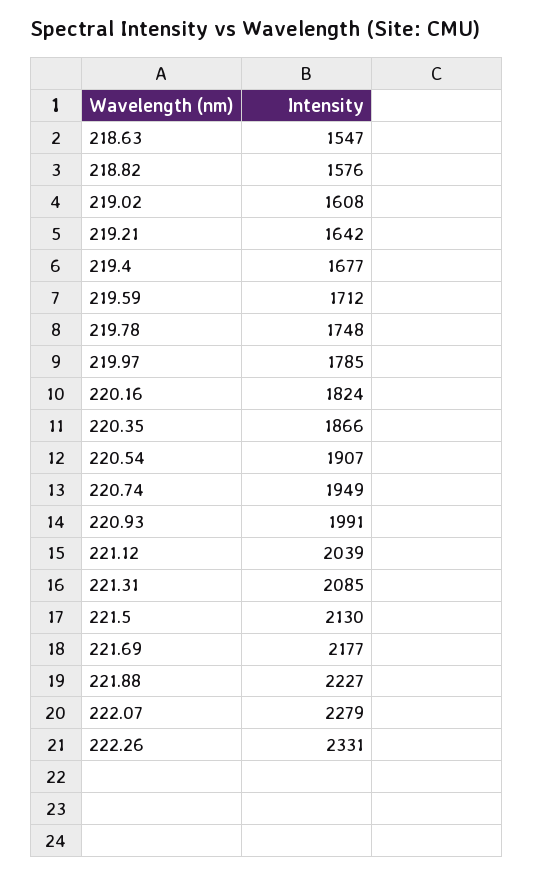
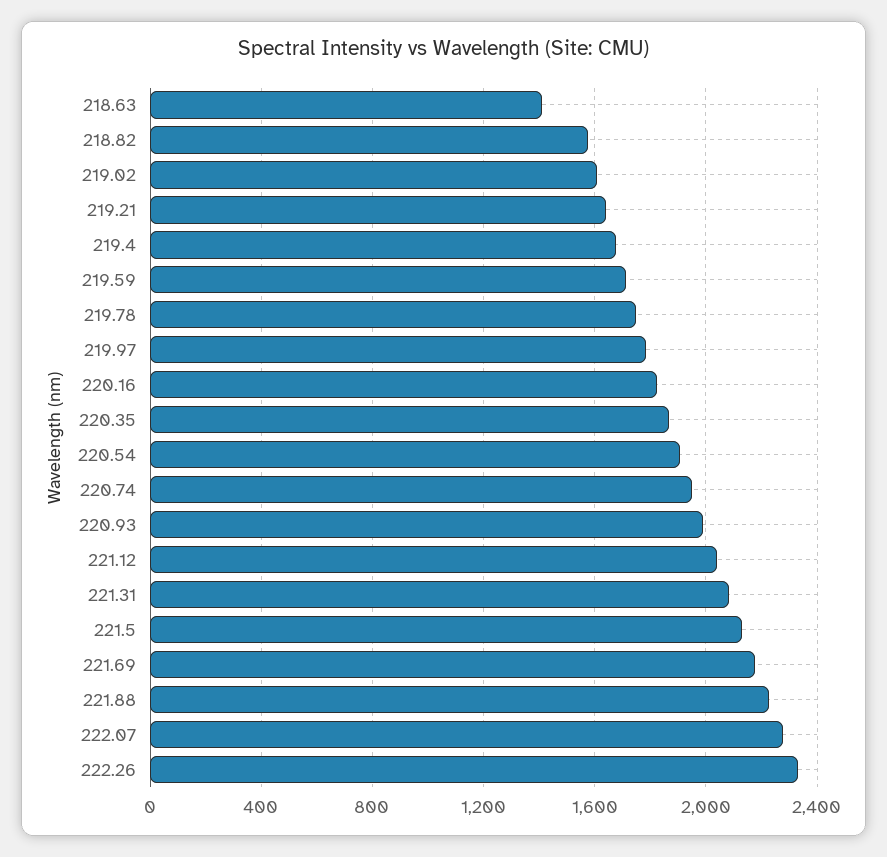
  {
-   "218.63": 1547,
+   "218.63": 1400,
    "218.82": 1576,
    "219.02": 1608,
    "219.21": 1642,
    "219.4": 1677,
    "219.59": 1712,
    "219.78": 1748,
    "219.97": 1785,
    "220.16": 1824,
    "220.35": 1866,
    "220.54": 1907,
    "220.74": 1949,
    "220.93": 1991,
    "221.12": 2039,
    "221.31": 2085,
    "221.5": 2130,
    "221.69": 2177,
    "221.88": 2227,
    "222.07": 2279,
    "222.26": 2331
  }

